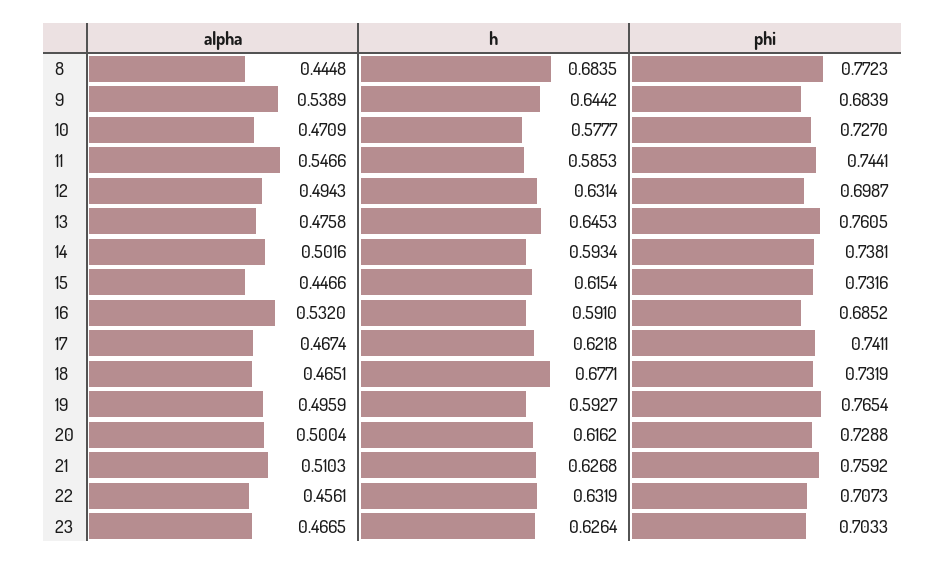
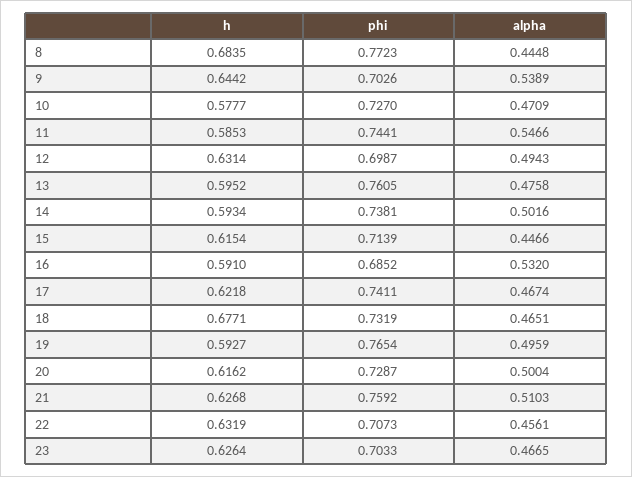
  {
    "alpha": {
      "8": 0.4448,
      "9": 0.5389,
      "10": 0.4709,
      "11": 0.5466,
      "12": 0.4943,
      "13": 0.4758,
      "14": 0.5016,
      "15": 0.4466,
      "16": 0.532,
      "17": 0.4674,
      "18": 0.4651,
      "19": 0.4959,
      "20": 0.5004,
      "21": 0.5103,
      "22": 0.4561,
      "23": 0.4665
    },
    "h": {
      "8": 0.6835,
      "9": 0.6442,
      "10": 0.5777,
      "11": 0.5853,
      "12": 0.6314,
-     "13": 0.6453,
+     "13": 0.5952,
      "14": 0.5934,
      "15": 0.6154,
      "16": 0.591,
      "17": 0.6218,
      "18": 0.6771,
      "19": 0.5927,
      "20": 0.6162,
      "21": 0.6268,
      "22": 0.6319,
      "23": 0.6264
    },
    "phi": {
      "8": 0.7723,
-     "9": 0.6839,
+     "9": 0.7026,
      "10": 0.727,
      "11": 0.7441,
      "12": 0.6987,
      "13": 0.7605,
      "14": 0.7381,
-     "15": 0.7316,
+     "15": 0.7139,
      "16": 0.6852,
      "17": 0.7411,
      "18": 0.7319,
      "19": 0.7654,
-     "20": 0.7288,
+     "20": 0.7287,
      "21": 0.7592,
      "22": 0.7073,
      "23": 0.7033
    }
  }

